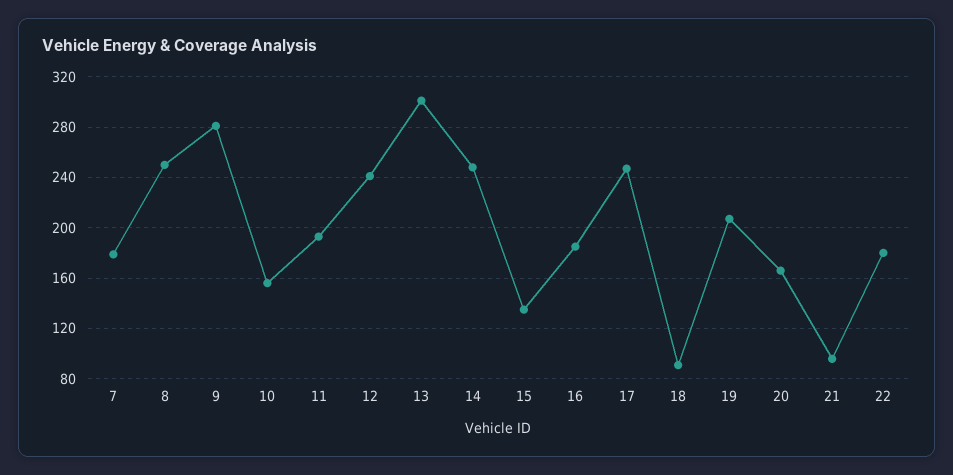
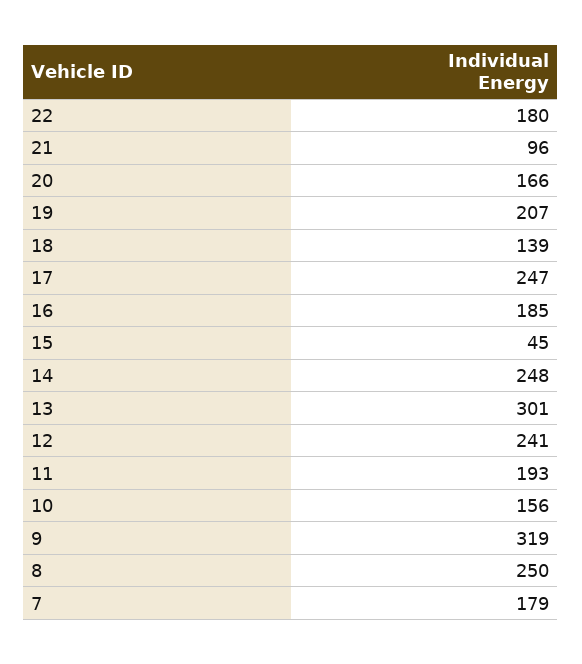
  {
    "7": 179,
    "8": 250,
-   "9": 280,
+   "9": 319,
    "10": 156,
    "11": 193,
    "12": 241,
    "13": 301,
    "14": 248,
-   "15": 135,
+   "15": 45,
    "16": 185,
    "17": 247,
-   "18": 90,
+   "18": 139,
    "19": 207,
    "20": 166,
    "21": 96,
    "22": 180
  }

